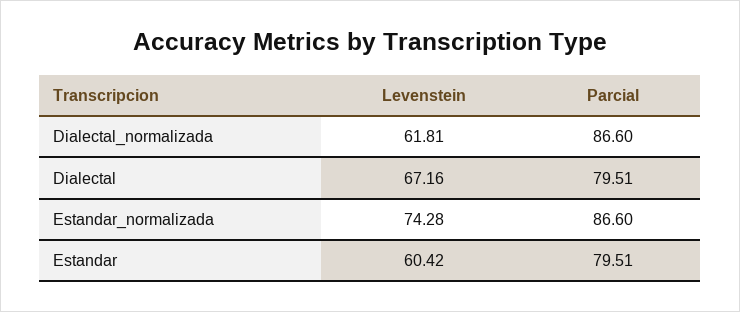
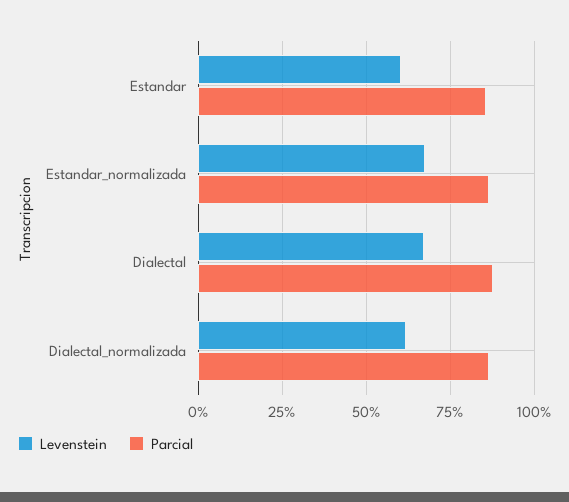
  {
    "Levenstein": {
      "Dialectal_normalizada": 61.81,
      "Dialectal": 67.16,
-     "Estandar_normalizada": 74.28,
+     "Estandar_normalizada": 67.5,
      "Estandar": 60.42
    },
    "Parcial": {
      "Dialectal_normalizada": 86.6,
-     "Dialectal": 79.51,
+     "Dialectal": 87.5,
      "Estandar_normalizada": 86.6,
-     "Estandar": 79.51
+     "Estandar": 85
    }
  }

